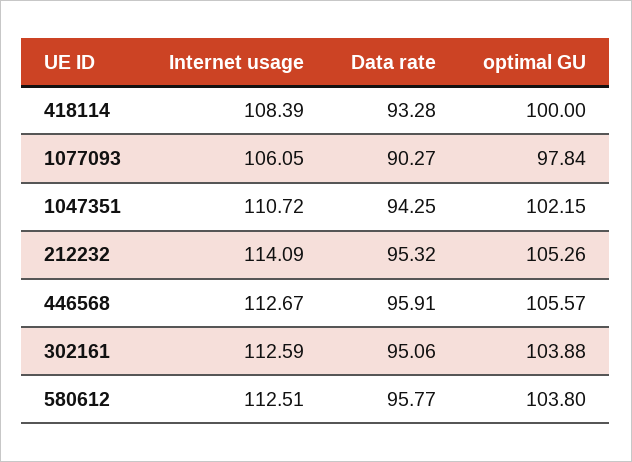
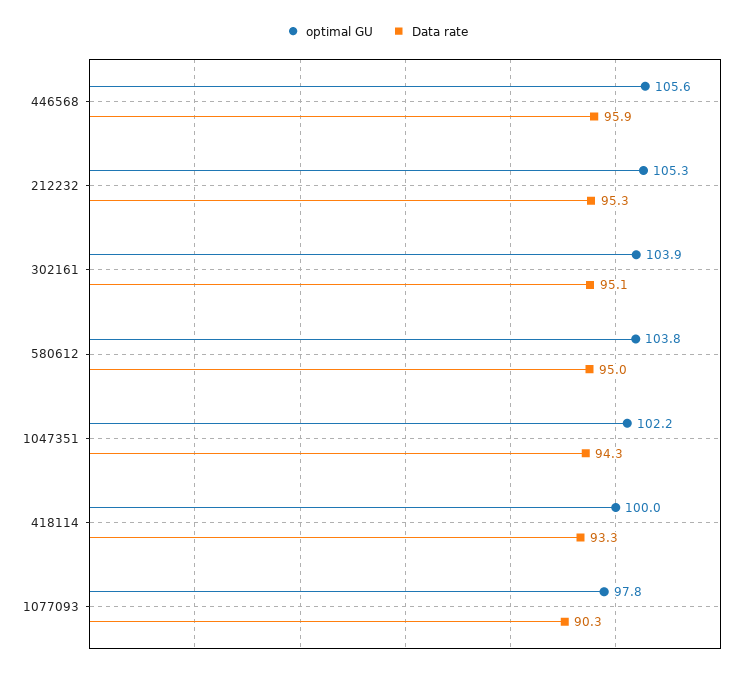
  {
-   "Internet usage": {
-     "418114": 108.39,
-     "1077093": 106.05,
-     "1047351": 110.72,
-     "212232": 114.09,
-     "446568": 112.67,
-     "302161": 112.59,
-     "580612": 112.51
-   },
    "Data rate": {
      "418114": 93.28,
      "1077093": 90.27,
      "1047351": 94.25,
      "212232": 95.32,
      "446568": 95.91,
      "302161": 95.06,
-     "580612": 95.77
+     "580612": 95
    },
    "optimal GU": {
      "418114": 100,
      "1077093": 97.84,
      "1047351": 102.15,
      "212232": 105.26,
      "446568": 105.57,
      "302161": 103.88,
      "580612": 103.8
    }
  }

